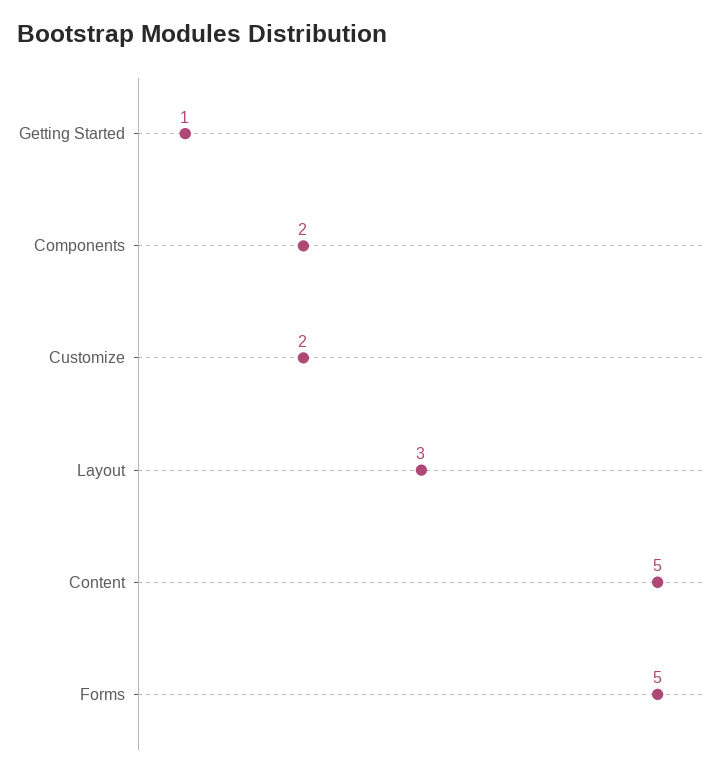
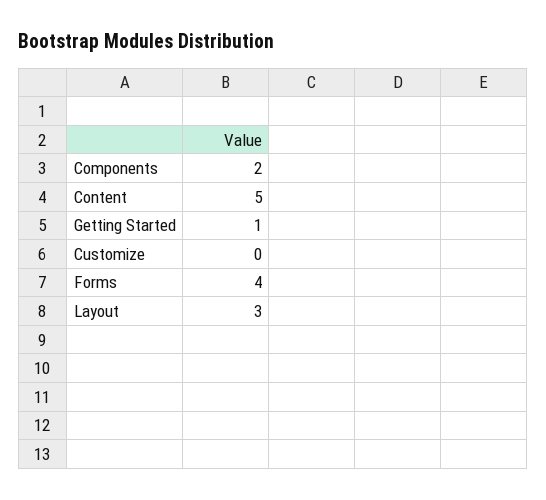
  {
    "Getting Started": 1,
    "Components": 2,
-   "Customize": 2,
+   "Customize": 0,
    "Layout": 3,
    "Content": 5,
-   "Forms": 5
+   "Forms": 4
  }

